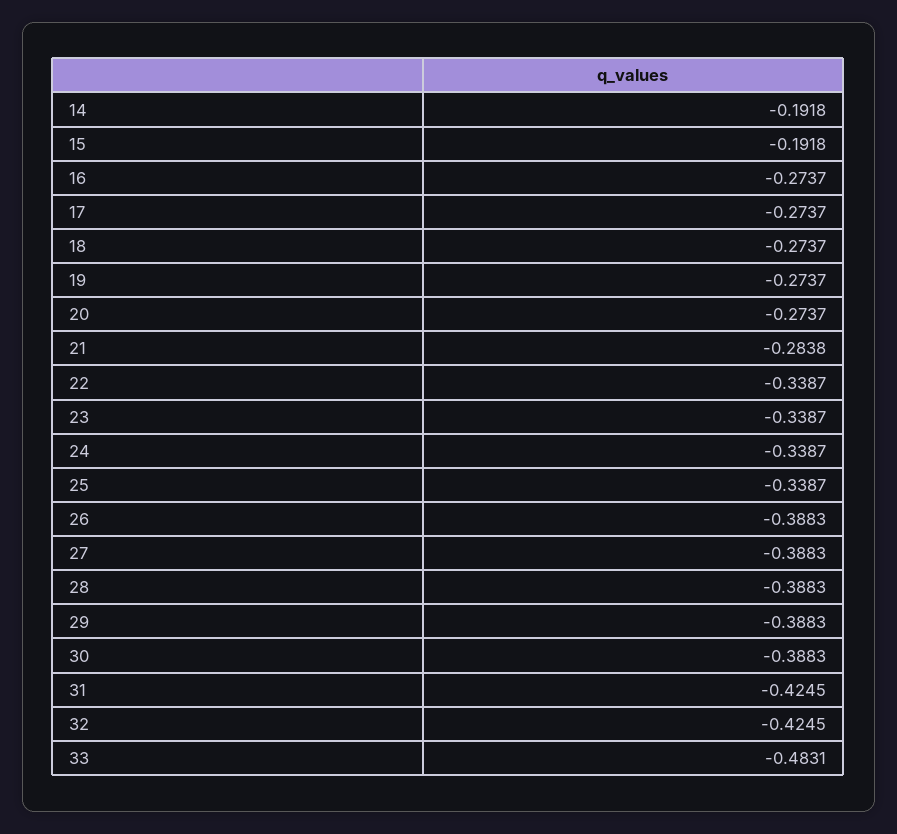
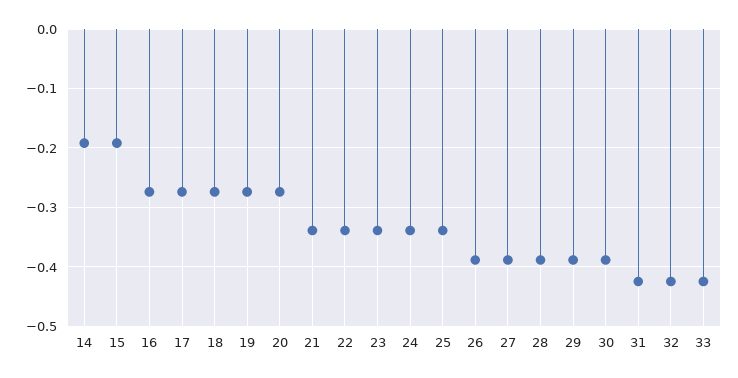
  {
    "14": -0.1918,
    "15": -0.1918,
    "16": -0.2737,
    "17": -0.2737,
    "18": -0.2737,
    "19": -0.2737,
    "20": -0.2737,
-   "21": -0.2838,
+   "21": -0.34,
    "22": -0.3387,
    "23": -0.3387,
    "24": -0.3387,
    "25": -0.3387,
    "26": -0.3883,
    "27": -0.3883,
    "28": -0.3883,
    "29": -0.3883,
    "30": -0.3883,
    "31": -0.4245,
    "32": -0.4245,
-   "33": -0.4831
+   "33": -0.42
  }

